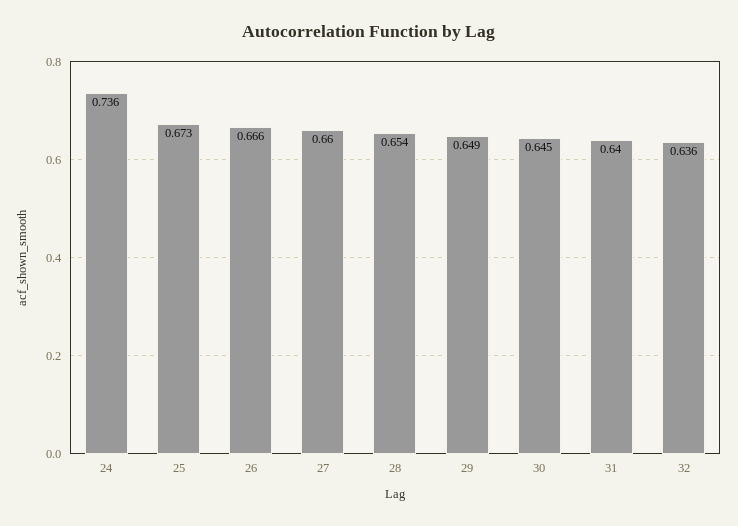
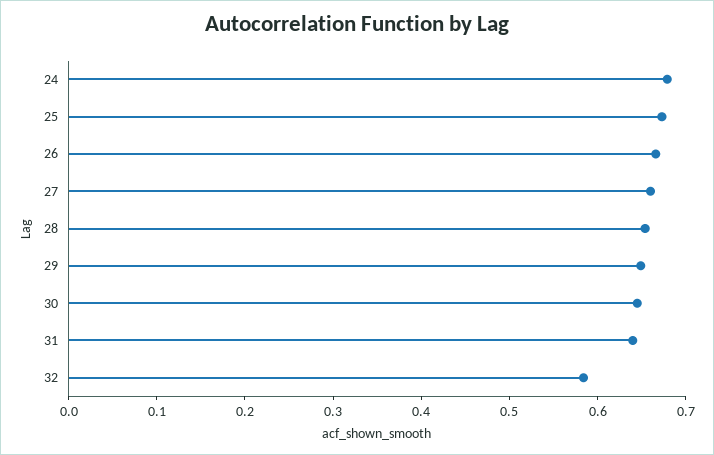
  {
-   "24": 0.736,
+   "24": 0.68,
    "25": 0.673,
    "26": 0.666,
    "27": 0.66,
    "28": 0.654,
    "29": 0.649,
    "30": 0.645,
    "31": 0.64,
-   "32": 0.636
+   "32": 0.58
  }

